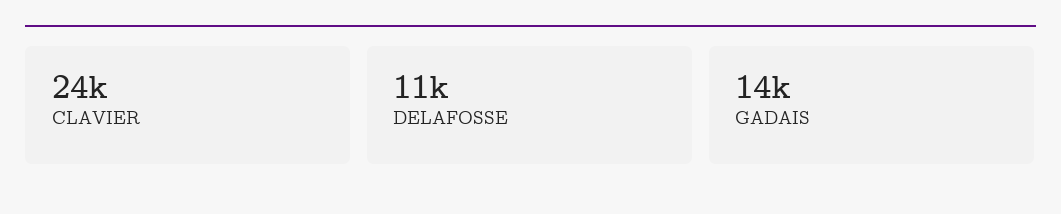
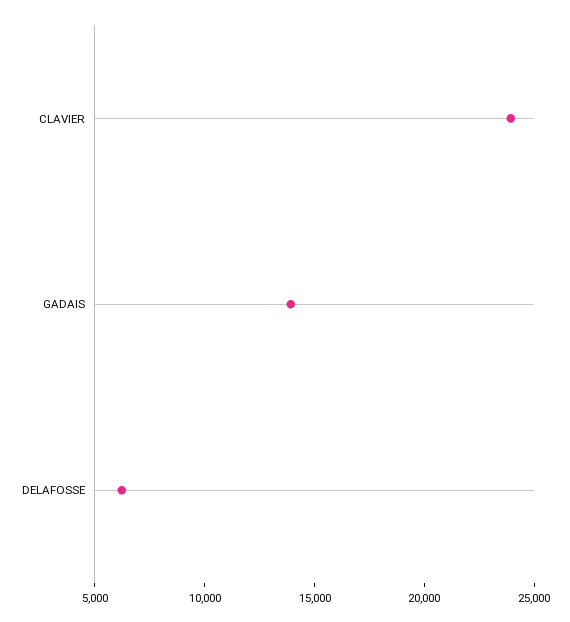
  {
    "CLAVIER": 24000,
-   "DELAFOSSE": 11000,
+   "DELAFOSSE": 6000,
    "GADAIS": 14000
  }

